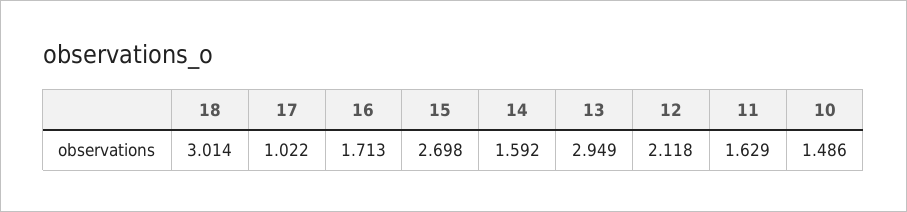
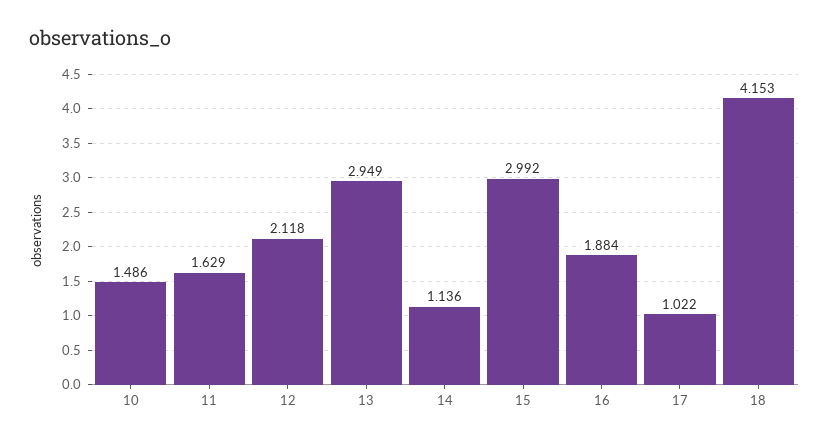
  {
-   "18": 3.014,
+   "18": 4.153,
    "17": 1.022,
-   "16": 1.713,
+   "16": 1.884,
-   "15": 2.698,
+   "15": 2.992,
-   "14": 1.592,
+   "14": 1.136,
    "13": 2.949,
    "12": 2.118,
    "11": 1.629,
    "10": 1.486
  }

